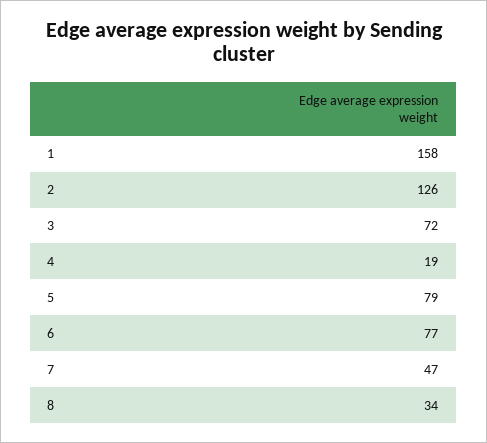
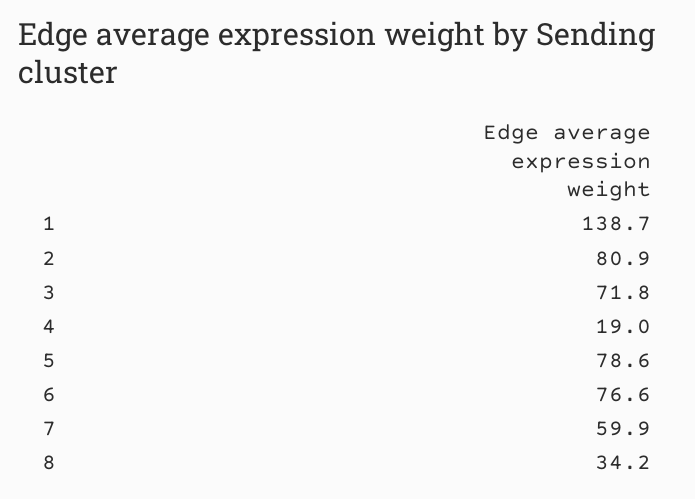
  {
-   "1": 158,
+   "1": 138.7,
-   "2": 126,
+   "2": 80.9,
    "3": 71.8,
    "4": 19,
    "5": 78.6,
    "6": 76.6,
-   "7": 47,
+   "7": 59.9,
    "8": 34.2
  }

